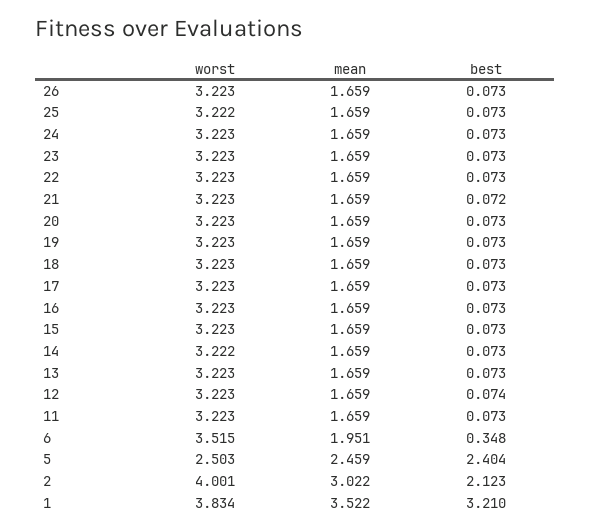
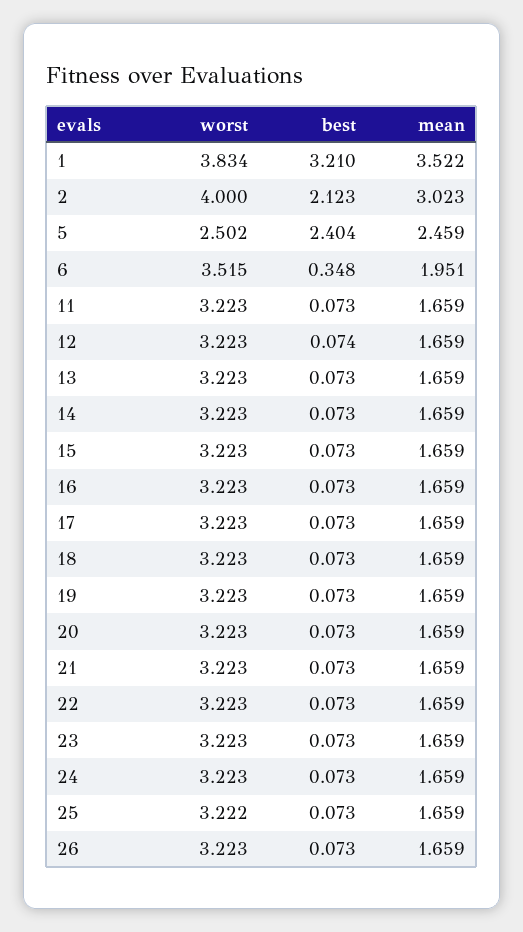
  {
    "worst": {
      "26": 3.223,
      "25": 3.222,
      "24": 3.223,
      "23": 3.223,
      "22": 3.223,
      "21": 3.223,
      "20": 3.223,
      "19": 3.223,
      "18": 3.223,
      "17": 3.223,
      "16": 3.223,
      "15": 3.223,
-     "14": 3.222,
+     "14": 3.223,
      "13": 3.223,
      "12": 3.223,
      "11": 3.223,
      "6": 3.515,
-     "5": 2.503,
+     "5": 2.502,
-     "2": 4.001,
+     "2": 4,
      "1": 3.834
    },
    "mean": {
      "26": 1.659,
      "25": 1.659,
      "24": 1.659,
      "23": 1.659,
      "22": 1.659,
      "21": 1.659,
      "20": 1.659,
      "19": 1.659,
      "18": 1.659,
      "17": 1.659,
      "16": 1.659,
      "15": 1.659,
      "14": 1.659,
      "13": 1.659,
      "12": 1.659,
      "11": 1.659,
      "6": 1.951,
      "5": 2.459,
-     "2": 3.022,
+     "2": 3.023,
      "1": 3.522
    },
    "best": {
      "26": 0.073,
      "25": 0.073,
      "24": 0.073,
      "23": 0.073,
      "22": 0.073,
-     "21": 0.072,
+     "21": 0.073,
      "20": 0.073,
      "19": 0.073,
      "18": 0.073,
      "17": 0.073,
      "16": 0.073,
      "15": 0.073,
      "14": 0.073,
      "13": 0.073,
      "12": 0.074,
      "11": 0.073,
      "6": 0.348,
      "5": 2.404,
      "2": 2.123,
      "1": 3.21
    }
  }

